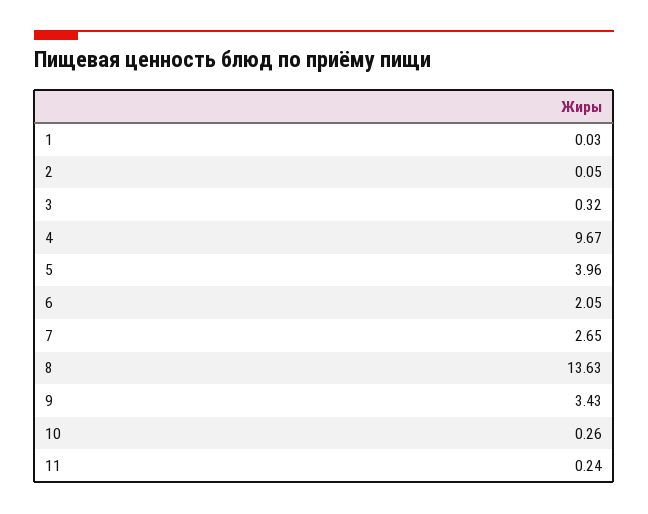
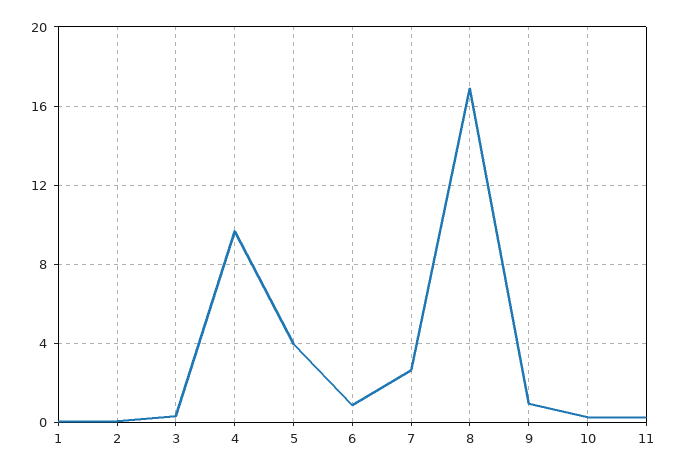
  {
    "1": 0.03,
    "2": 0.05,
    "3": 0.32,
    "4": 9.67,
    "5": 3.96,
-   "6": 2.05,
+   "6": 1,
    "7": 2.65,
-   "8": 13.63,
+   "8": 17,
-   "9": 3.43,
+   "9": 1,
    "10": 0.26,
    "11": 0.24
  }

